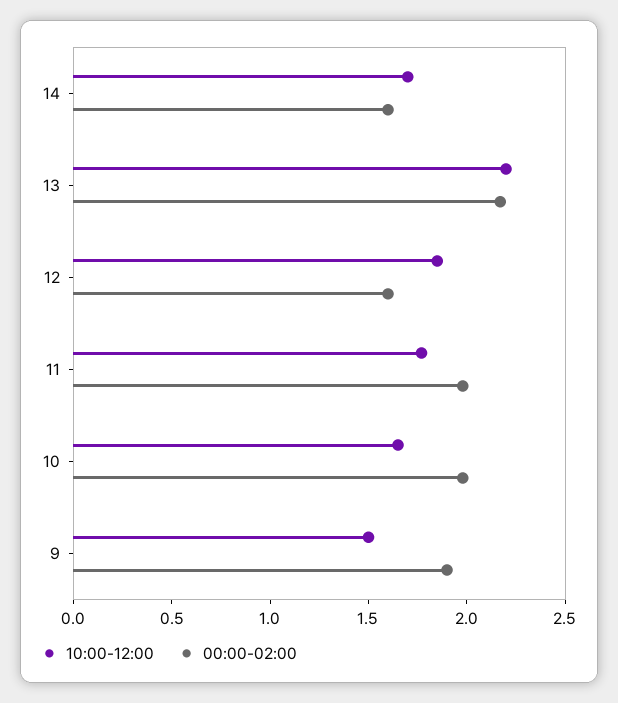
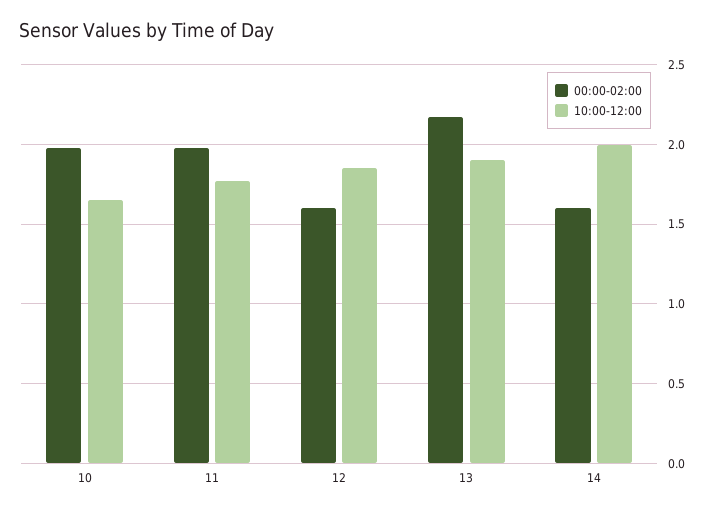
  {
    "10:00-12:00": {
-     "14": 1.7,
+     "14": 2,
-     "13": 2.2,
+     "13": 1.9,
      "12": 1.85,
      "11": 1.75,
-     "10": 1.65,
+     "10": 1.65
-     "9": 1.5
    },
    "00:00-02:00": {
      "14": 1.6,
      "13": 2.15,
      "12": 1.6,
      "11": 2,
-     "10": 2,
+     "10": 2
-     "9": 1.9
    }
  }

